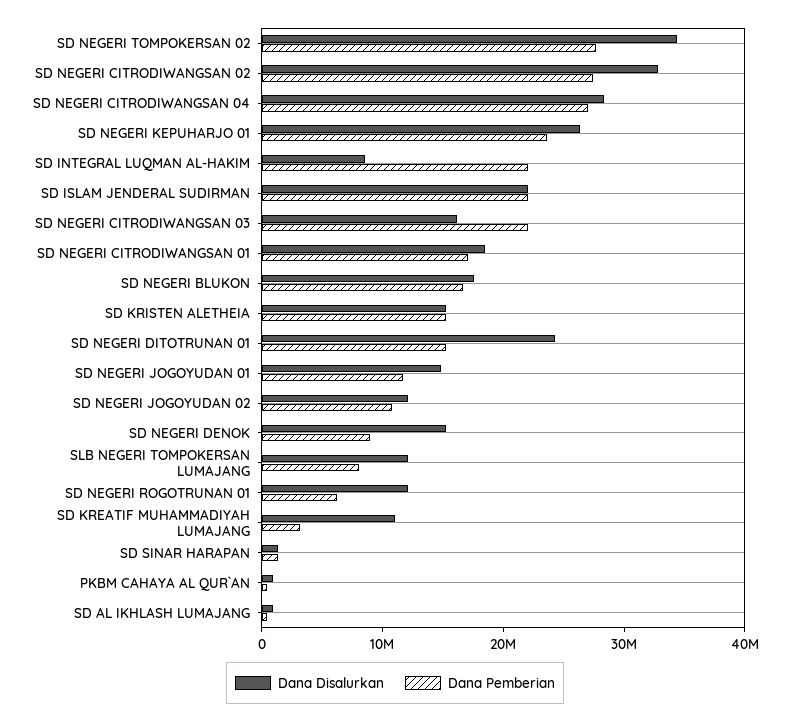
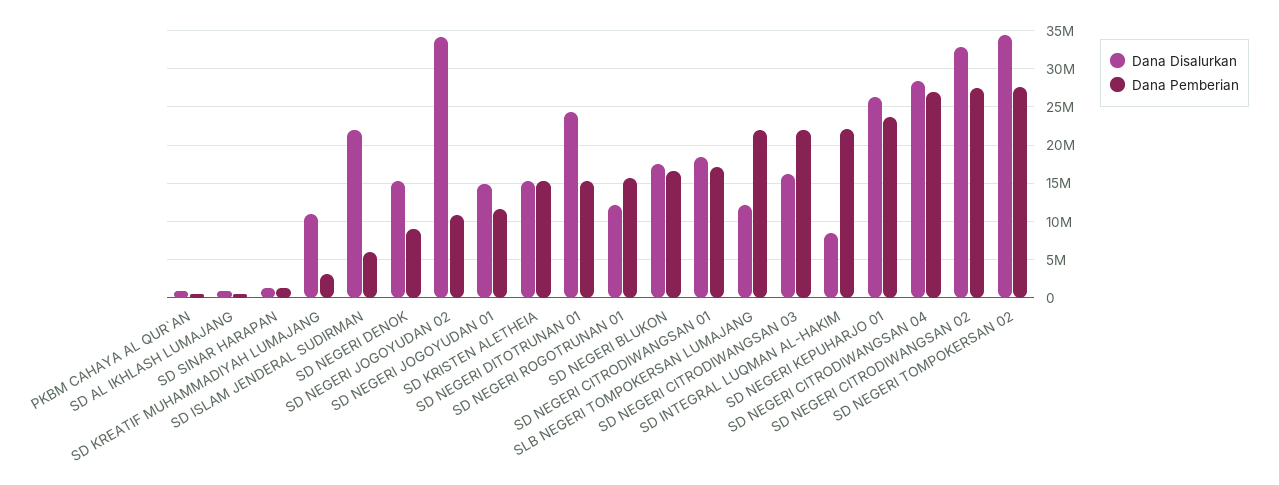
  {
    "Dana Disalurkan": {
      "SD NEGERI TOMPOKERSAN 02": 34000000,
      "SD NEGERI CITRODIWANGSAN 02": 33000000,
      "SD NEGERI CITRODIWANGSAN 04": 28000000,
      "SD NEGERI KEPUHARJO 01": 26000000,
      "SD INTEGRAL LUQMAN AL-HAKIM": 9000000,
      "SD ISLAM JENDERAL SUDIRMAN": 22000000,
      "SD NEGERI CITRODIWANGSAN 03": 16000000,
      "SD NEGERI CITRODIWANGSAN 01": 18000000,
      "SD NEGERI BLUKON": 18000000,
      "SD KRISTEN ALETHEIA": 15000000,
      "SD NEGERI DITOTRUNAN 01": 24000000,
      "SD NEGERI JOGOYUDAN 01": 15000000,
-     "SD NEGERI JOGOYUDAN 02": 12000000,
+     "SD NEGERI JOGOYUDAN 02": 34000000,
      "SD NEGERI DENOK": 15000000,
      "SLB NEGERI TOMPOKERSAN LUMAJANG": 12000000,
      "SD NEGERI ROGOTRUNAN 01": 12000000,
      "SD KREATIF MUHAMMADIYAH LUMAJANG": 11000000,
      "SD SINAR HARAPAN": 1000000,
      "PKBM CAHAYA AL QUR`AN": 1000000,
      "SD AL IKHLASH LUMAJANG": 1000000
    },
    "Dana Pemberian": {
      "SD NEGERI TOMPOKERSAN 02": 28000000,
      "SD NEGERI CITRODIWANGSAN 02": 27000000,
      "SD NEGERI CITRODIWANGSAN 04": 27000000,
      "SD NEGERI KEPUHARJO 01": 24000000,
      "SD INTEGRAL LUQMAN AL-HAKIM": 22000000,
-     "SD ISLAM JENDERAL SUDIRMAN": 22000000,
+     "SD ISLAM JENDERAL SUDIRMAN": 6000000,
      "SD NEGERI CITRODIWANGSAN 03": 22000000,
      "SD NEGERI CITRODIWANGSAN 01": 17000000,
      "SD NEGERI BLUKON": 17000000,
      "SD KRISTEN ALETHEIA": 15000000,
      "SD NEGERI DITOTRUNAN 01": 15000000,
      "SD NEGERI JOGOYUDAN 01": 12000000,
      "SD NEGERI JOGOYUDAN 02": 11000000,
      "SD NEGERI DENOK": 9000000,
-     "SLB NEGERI TOMPOKERSAN LUMAJANG": 8000000,
+     "SLB NEGERI TOMPOKERSAN LUMAJANG": 22000000,
-     "SD NEGERI ROGOTRUNAN 01": 6000000,
+     "SD NEGERI ROGOTRUNAN 01": 16000000,
      "SD KREATIF MUHAMMADIYAH LUMAJANG": 3000000,
      "SD SINAR HARAPAN": 1000000,
      "PKBM CAHAYA AL QUR`AN": 0,
      "SD AL IKHLASH LUMAJANG": 0
    }
  }

